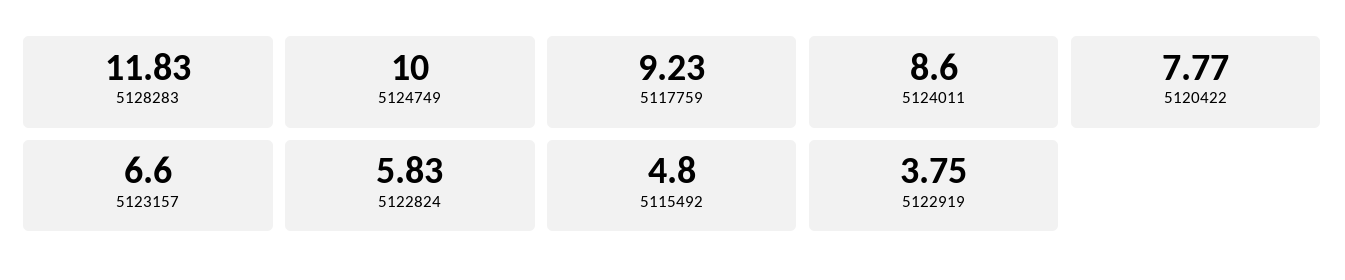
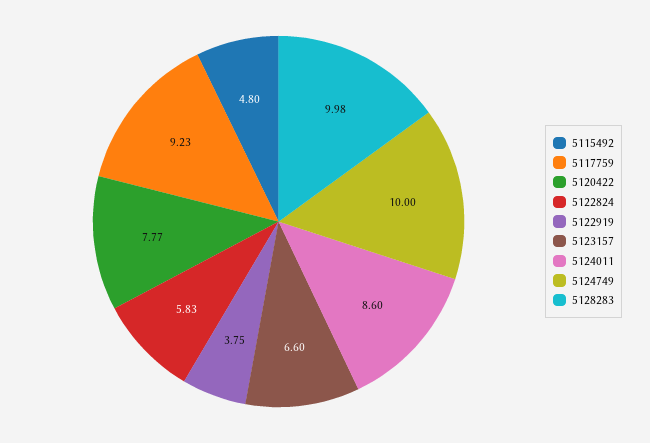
  {
-   "5128283": 11.83,
+   "5128283": 9.98,
    "5124749": 10,
    "5117759": 9.23,
    "5124011": 8.6,
    "5120422": 7.77,
    "5123157": 6.6,
    "5122824": 5.83,
    "5115492": 4.8,
    "5122919": 3.75
  }

